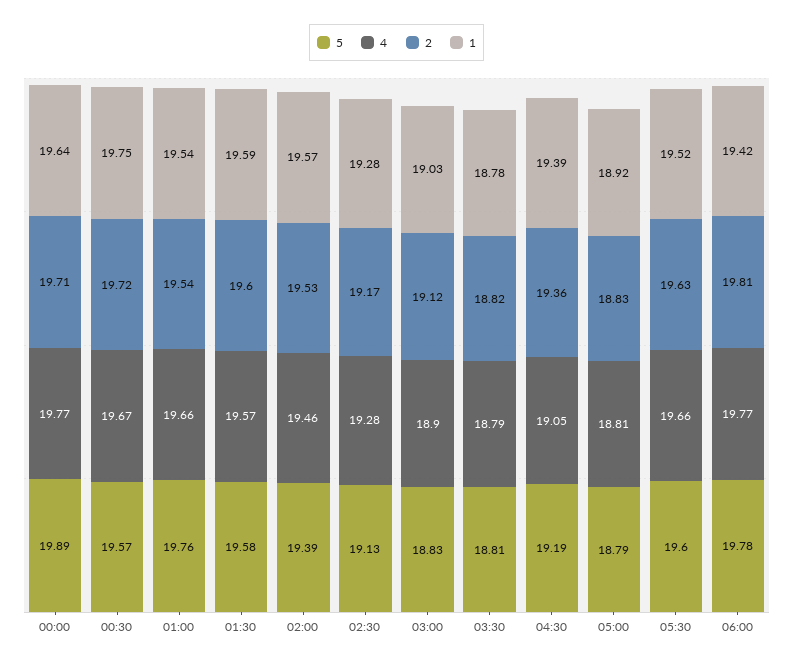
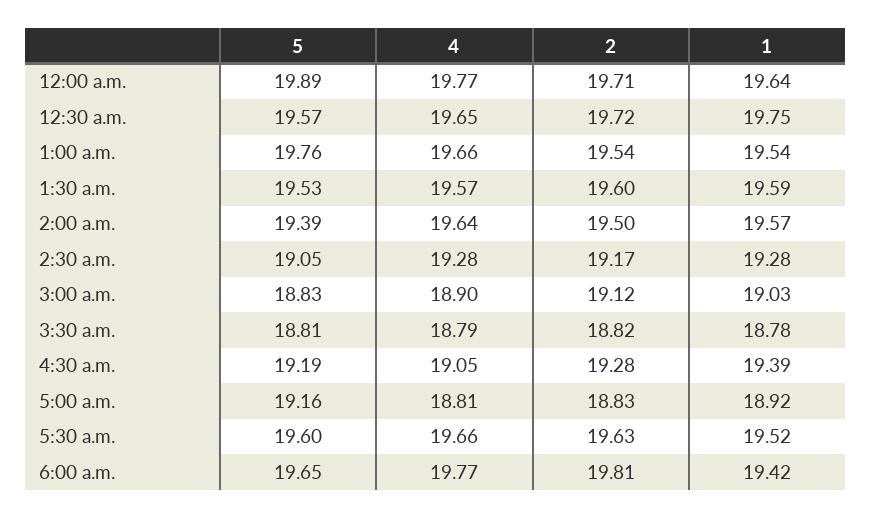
  {
    "5": {
      "00:00": 19.89,
      "00:30": 19.57,
      "01:00": 19.76,
-     "01:30": 19.58,
+     "01:30": 19.53,
      "02:00": 19.39,
-     "02:30": 19.13,
+     "02:30": 19.05,
      "03:00": 18.83,
      "03:30": 18.81,
      "04:30": 19.19,
-     "05:00": 18.79,
+     "05:00": 19.16,
      "05:30": 19.6,
-     "06:00": 19.78
+     "06:00": 19.65
    },
    "4": {
      "00:00": 19.77,
-     "00:30": 19.67,
+     "00:30": 19.65,
      "01:00": 19.66,
      "01:30": 19.57,
-     "02:00": 19.46,
+     "02:00": 19.64,
      "02:30": 19.28,
      "03:00": 18.9,
      "03:30": 18.79,
      "04:30": 19.05,
      "05:00": 18.81,
      "05:30": 19.66,
      "06:00": 19.77
    },
    "2": {
      "00:00": 19.71,
      "00:30": 19.72,
      "01:00": 19.54,
      "01:30": 19.6,
-     "02:00": 19.53,
+     "02:00": 19.5,
      "02:30": 19.17,
      "03:00": 19.12,
      "03:30": 18.82,
-     "04:30": 19.36,
+     "04:30": 19.28,
      "05:00": 18.83,
      "05:30": 19.63,
      "06:00": 19.81
    },
    "1": {
      "00:00": 19.64,
      "00:30": 19.75,
      "01:00": 19.54,
      "01:30": 19.59,
      "02:00": 19.57,
      "02:30": 19.28,
      "03:00": 19.03,
      "03:30": 18.78,
      "04:30": 19.39,
      "05:00": 18.92,
      "05:30": 19.52,
      "06:00": 19.42
    }
  }

